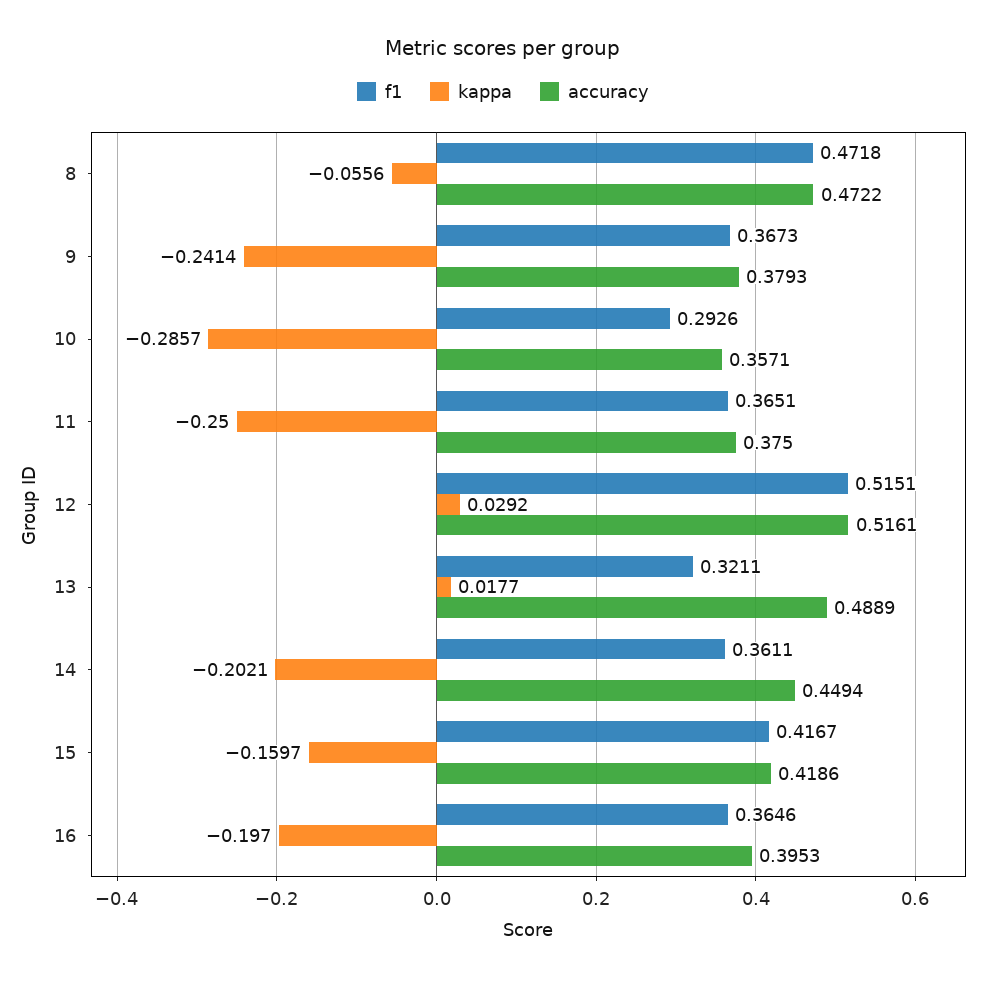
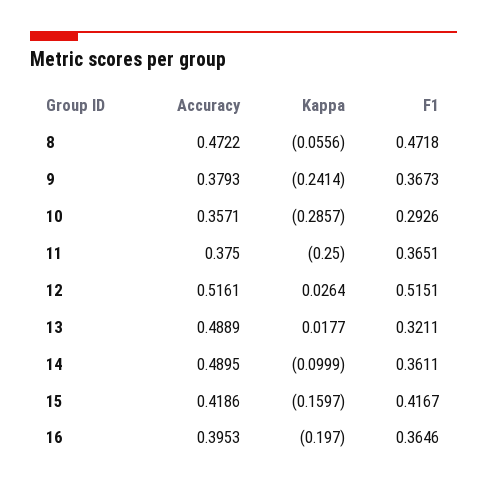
  {
    "f1": {
      "8": 0.4718,
      "9": 0.3673,
      "10": 0.2926,
      "11": 0.3651,
      "12": 0.5151,
      "13": 0.3211,
      "14": 0.3611,
      "15": 0.4167,
      "16": 0.3646
    },
    "kappa": {
      "8": -0.0556,
      "9": -0.2414,
      "10": -0.2857,
      "11": -0.25,
-     "12": 0.0292,
+     "12": 0.0264,
      "13": 0.0177,
-     "14": -0.2021,
+     "14": -0.0999,
      "15": -0.1597,
      "16": -0.197
    },
    "accuracy": {
      "8": 0.4722,
      "9": 0.3793,
      "10": 0.3571,
      "11": 0.375,
      "12": 0.5161,
      "13": 0.4889,
-     "14": 0.4494,
+     "14": 0.4895,
      "15": 0.4186,
      "16": 0.3953
    }
  }

